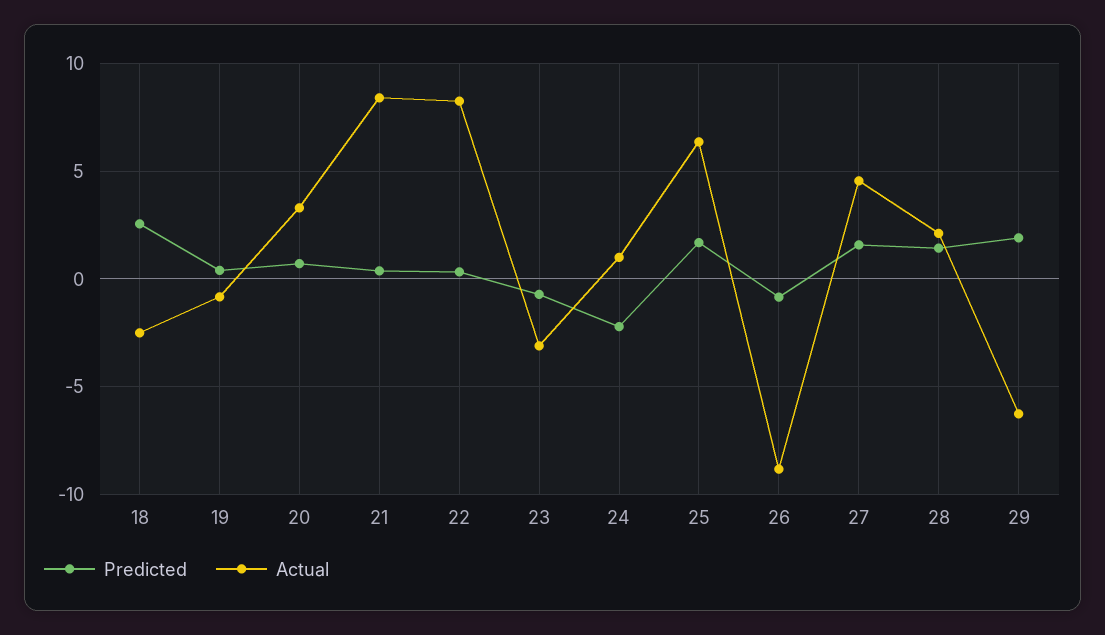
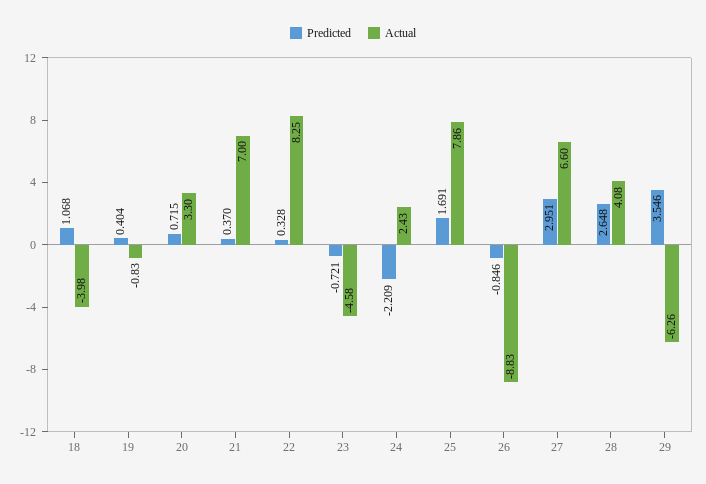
  {
    "Predicted": {
-     "18": 2.5,
+     "18": 1.068,
      "19": 0.404,
      "20": 0.715,
      "21": 0.37,
      "22": 0.328,
      "23": -0.721,
      "24": -2.209,
      "25": 1.691,
      "26": -0.846,
-     "27": 1.5,
+     "27": 2.951,
-     "28": 1.5,
+     "28": 2.648,
-     "29": 2
+     "29": 3.546
    },
    "Actual": {
-     "18": -2.5,
+     "18": -3.98,
      "19": -0.83,
      "20": 3.3,
-     "21": 8.5,
+     "21": 7,
      "22": 8.25,
-     "23": -3,
+     "23": -4.58,
-     "24": 1,
+     "24": 2.43,
-     "25": 6.5,
+     "25": 7.86,
      "26": -8.83,
-     "27": 4.5,
+     "27": 6.6,
-     "28": 2,
+     "28": 4.08,
      "29": -6.26
    }
  }

